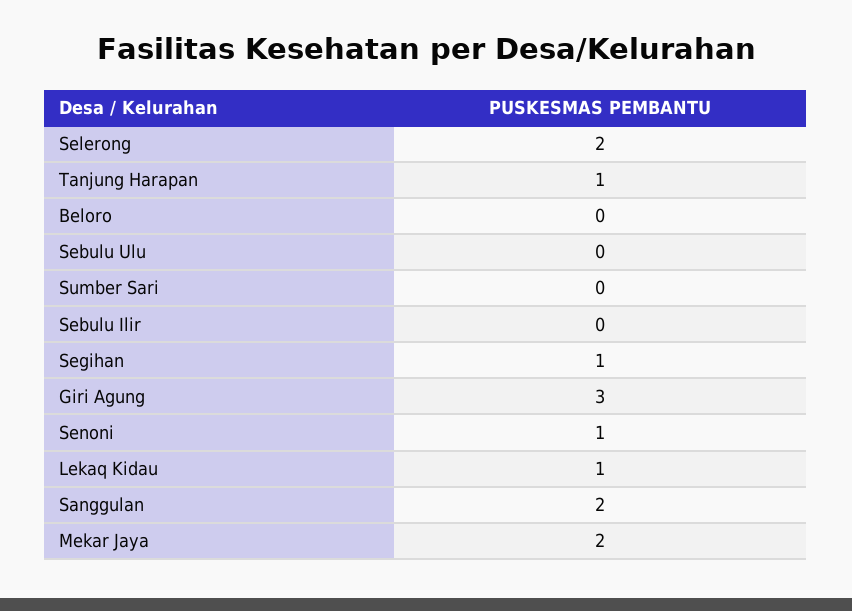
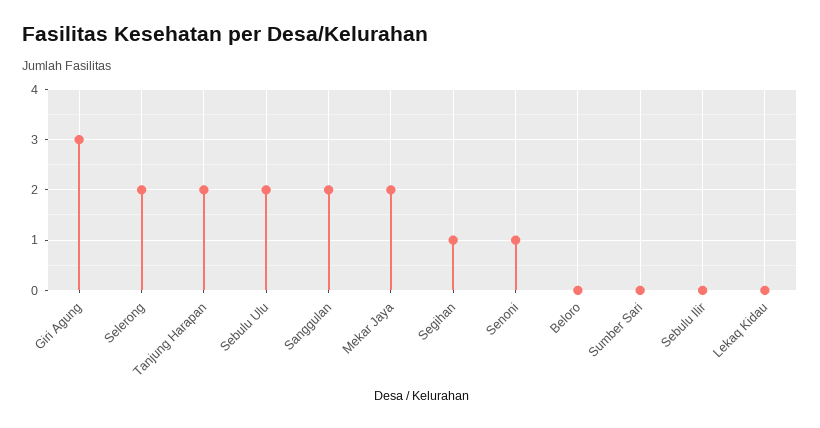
  {
    "Selerong": 2,
-   "Tanjung Harapan": 1,
+   "Tanjung Harapan": 2,
    "Beloro": 0,
-   "Sebulu Ulu": 0,
+   "Sebulu Ulu": 2,
    "Sumber Sari": 0,
    "Sebulu Ilir": 0,
    "Segihan": 1,
    "Giri Agung": 3,
    "Senoni": 1,
-   "Lekaq Kidau": 1,
+   "Lekaq Kidau": 0,
    "Sanggulan": 2,
    "Mekar Jaya": 2
  }

